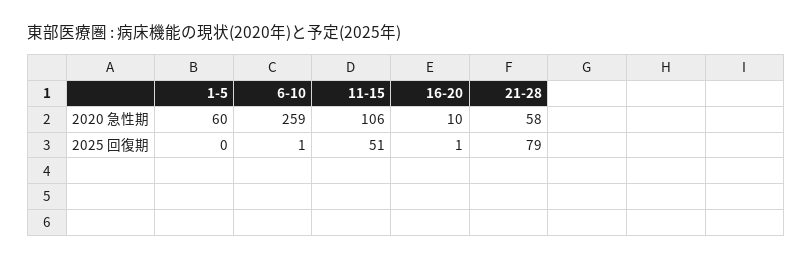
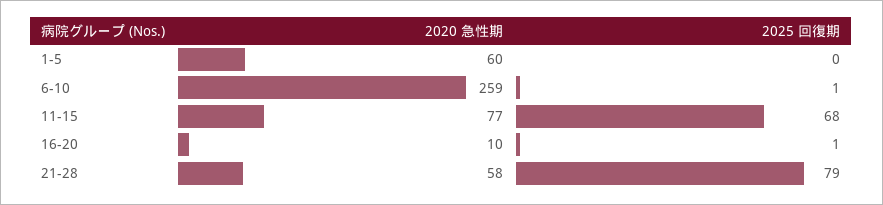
  {
    "1-5": {
      "2020 急性期": 60,
      "2025 回復期": 0
    },
    "6-10": {
      "2020 急性期": 259,
      "2025 回復期": 1
    },
    "11-15": {
-     "2020 急性期": 106,
+     "2020 急性期": 77,
-     "2025 回復期": 51
+     "2025 回復期": 68
    },
    "16-20": {
      "2020 急性期": 10,
      "2025 回復期": 1
    },
    "21-28": {
      "2020 急性期": 58,
      "2025 回復期": 79
    }
  }

